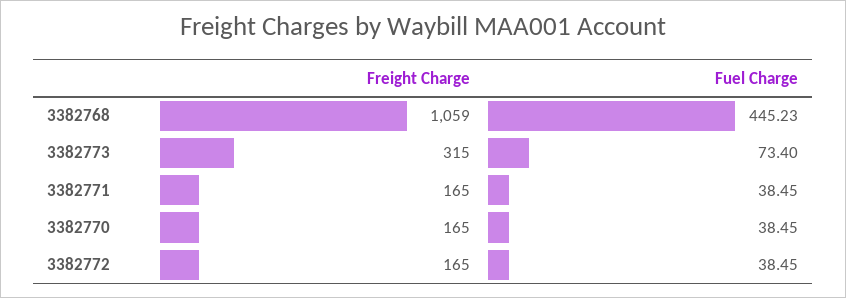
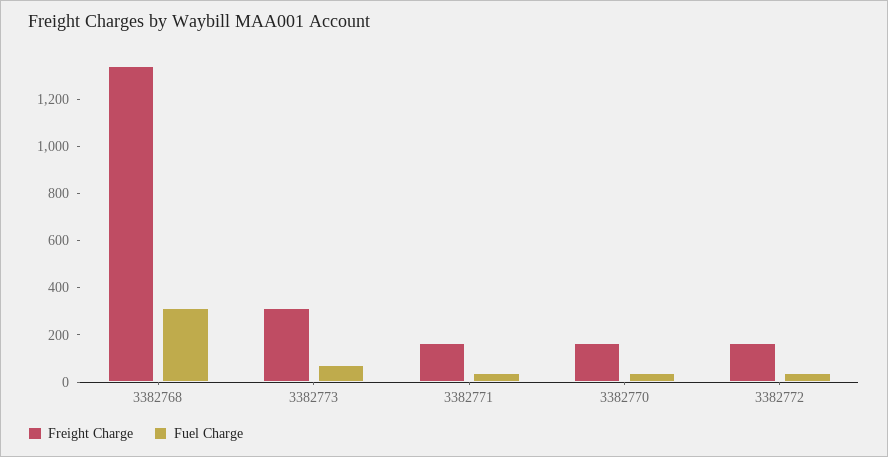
  {
    "Freight Charge": {
-     "3382768": 1059,
+     "3382768": 1350,
      "3382773": 315,
      "3382771": 165,
      "3382770": 165,
      "3382772": 165
    },
    "Fuel Charge": {
-     "3382768": 445.23,
+     "3382768": 300,
      "3382773": 73.4,
      "3382771": 38.45,
      "3382770": 38.45,
      "3382772": 38.45
    }
  }

